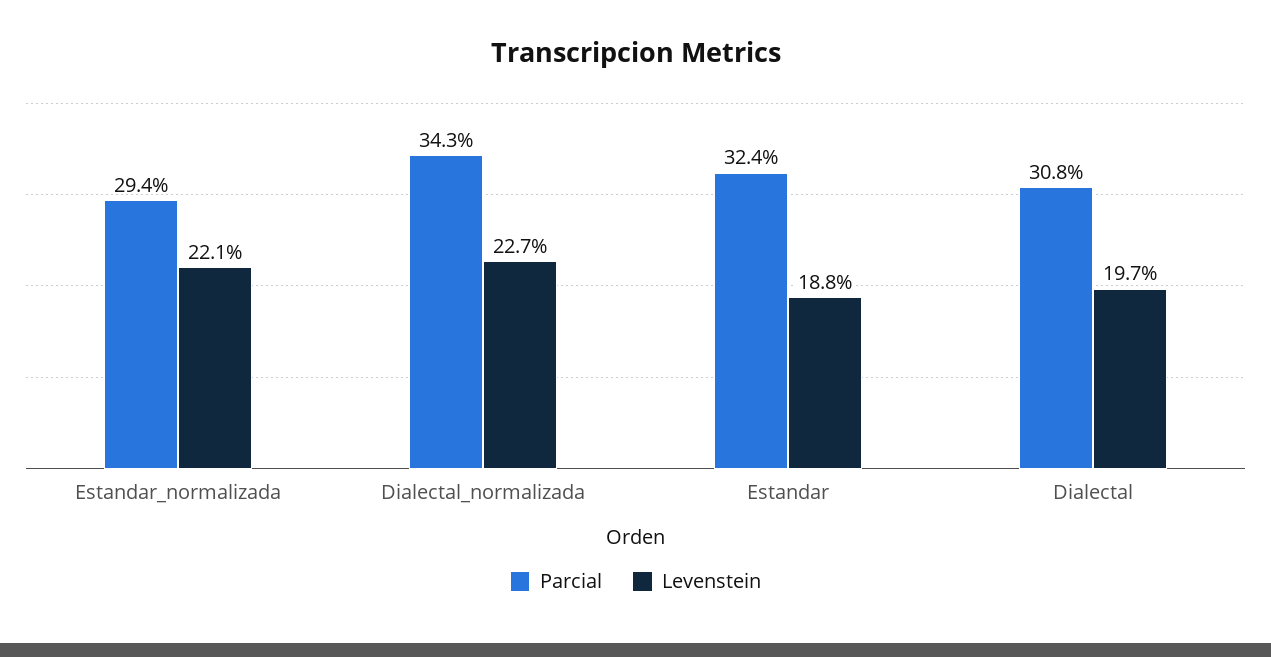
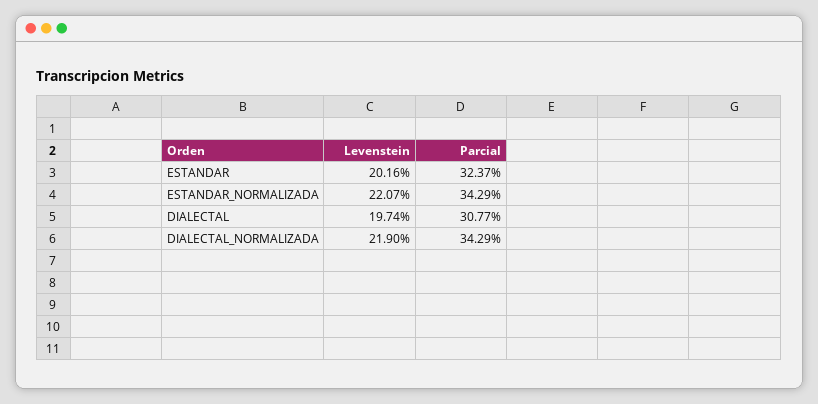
  {
    "Parcial": {
-     "Estandar_normalizada": 29.4,
+     "Estandar_normalizada": 34.29,
      "Dialectal_normalizada": 34.29,
      "Estandar": 32.37,
      "Dialectal": 30.77
    },
    "Levenstein": {
      "Estandar_normalizada": 22.07,
-     "Dialectal_normalizada": 22.7,
+     "Dialectal_normalizada": 21.9,
-     "Estandar": 18.8,
+     "Estandar": 20.16,
      "Dialectal": 19.74
    }
  }

